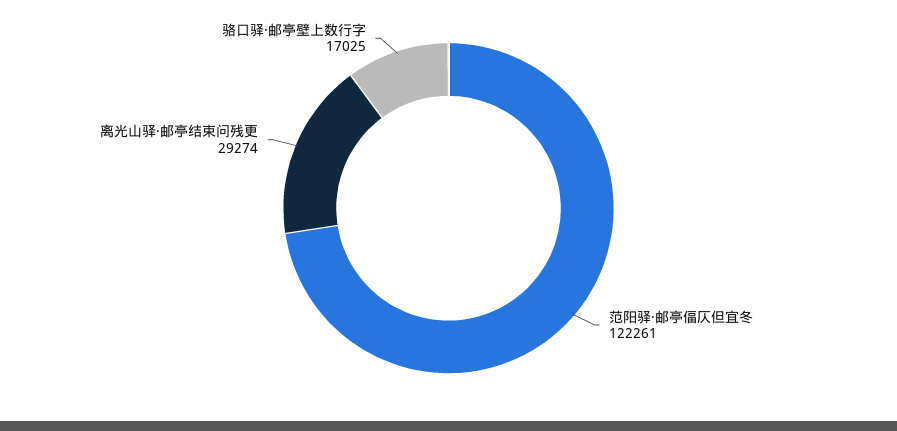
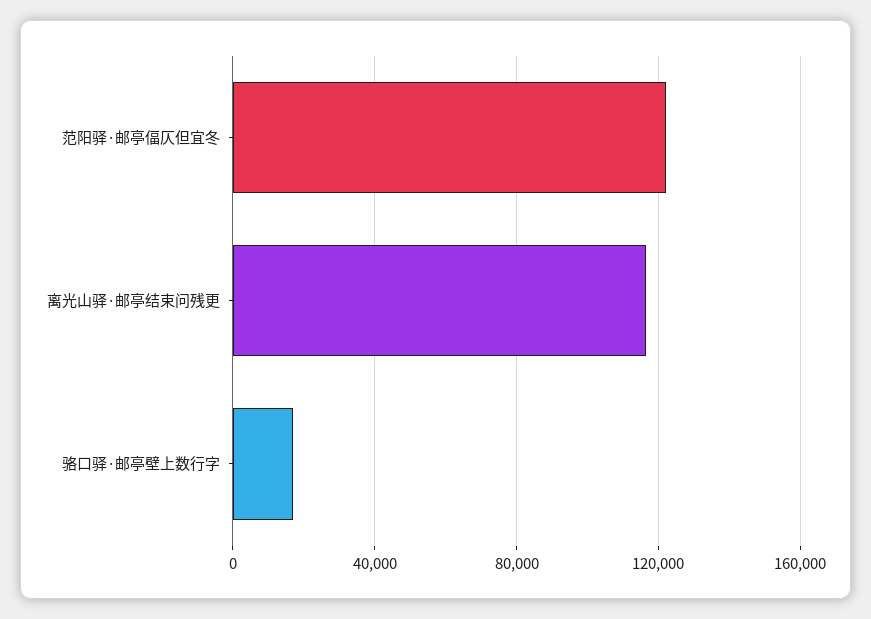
  {
    "范阳驿·邮亭偪仄但宜冬": 122261,
-   "离光山驿·邮亭结束问残更": 29274,
+   "离光山驿·邮亭结束问残更": 115000,
    "骆口驿·邮亭壁上数行字": 17025
  }

